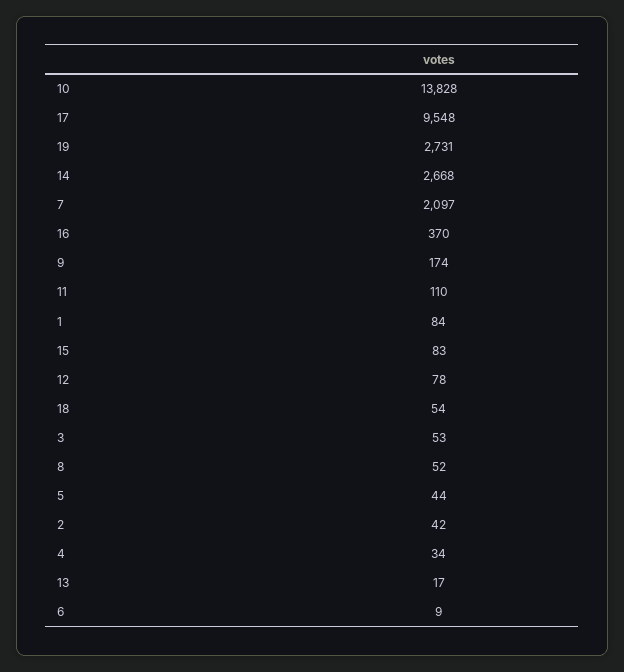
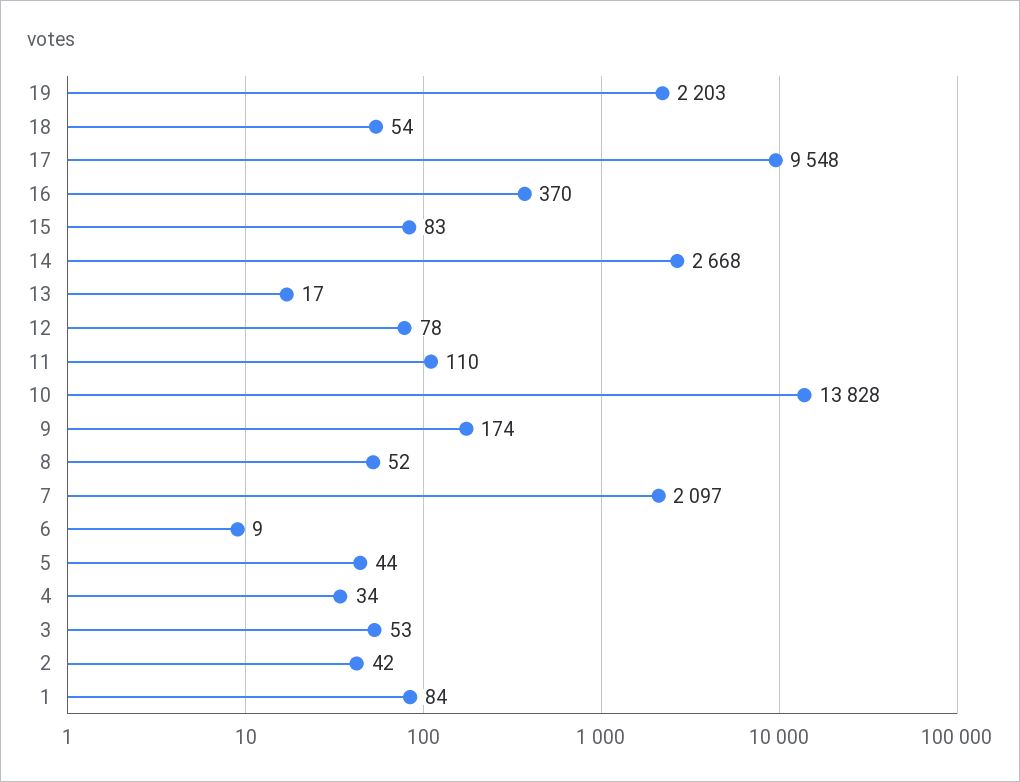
  {
    "10": 13828,
    "17": 9548,
-   "19": 2731,
+   "19": 2203,
    "14": 2668,
    "7": 2097,
    "16": 370,
    "9": 174,
    "11": 110,
    "1": 84,
    "15": 83,
    "12": 78,
    "18": 54,
    "3": 53,
    "8": 52,
    "5": 44,
    "2": 42,
    "4": 34,
    "13": 17,
    "6": 9
  }

